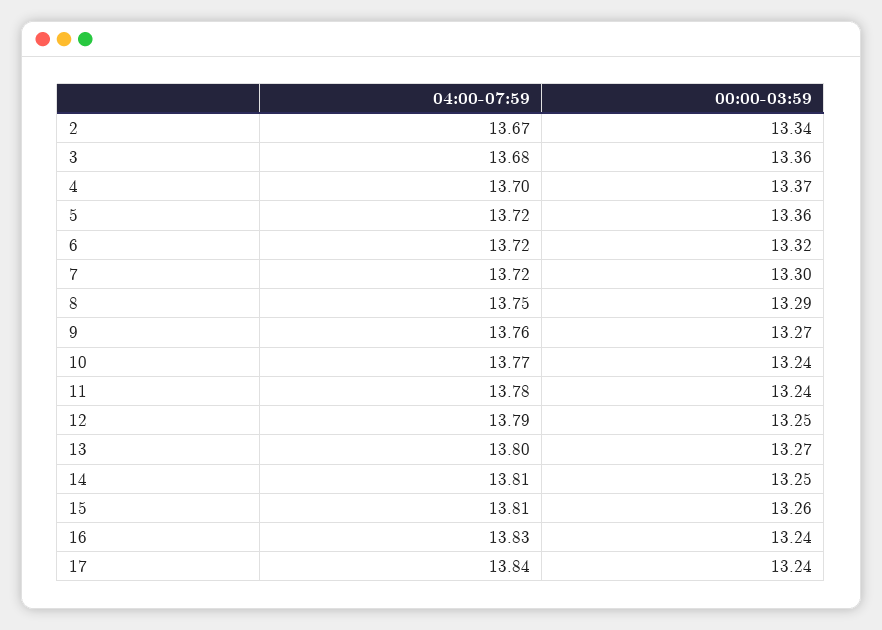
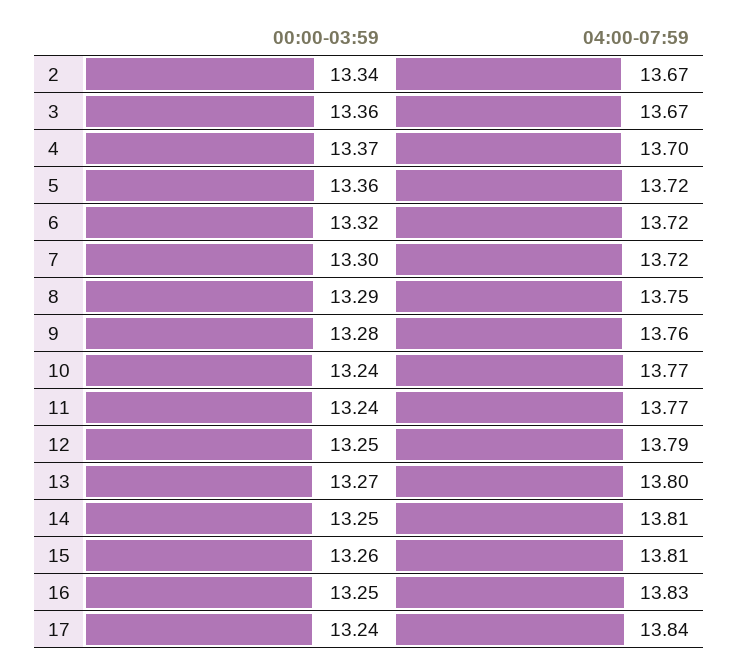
  {
    "04:00-07:59": {
      "2": 13.67,
-     "3": 13.68,
+     "3": 13.67,
      "4": 13.7,
      "5": 13.72,
      "6": 13.72,
      "7": 13.72,
      "8": 13.75,
      "9": 13.76,
      "10": 13.77,
-     "11": 13.78,
+     "11": 13.77,
      "12": 13.79,
      "13": 13.8,
      "14": 13.81,
      "15": 13.81,
      "16": 13.83,
      "17": 13.84
    },
    "00:00-03:59": {
      "2": 13.34,
      "3": 13.36,
      "4": 13.37,
      "5": 13.36,
      "6": 13.32,
      "7": 13.3,
      "8": 13.29,
-     "9": 13.27,
+     "9": 13.28,
      "10": 13.24,
      "11": 13.24,
      "12": 13.25,
      "13": 13.27,
      "14": 13.25,
      "15": 13.26,
-     "16": 13.24,
+     "16": 13.25,
      "17": 13.24
    }
  }

